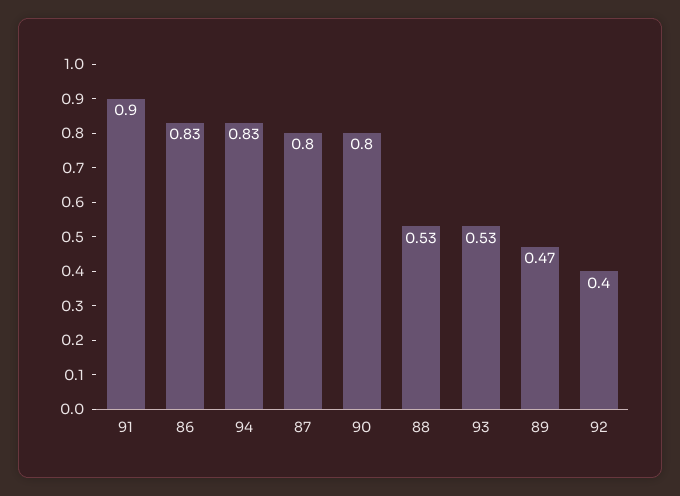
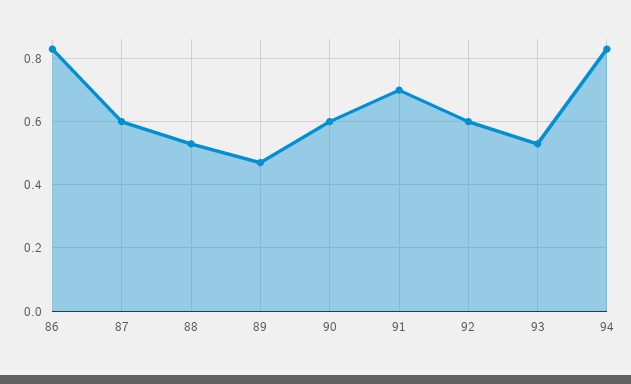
  {
-   "91": 0.9,
+   "91": 0.7,
    "86": 0.83,
    "94": 0.83,
-   "87": 0.8,
+   "87": 0.6,
-   "90": 0.8,
+   "90": 0.6,
    "88": 0.53,
    "93": 0.53,
    "89": 0.47,
-   "92": 0.4
+   "92": 0.6
  }

